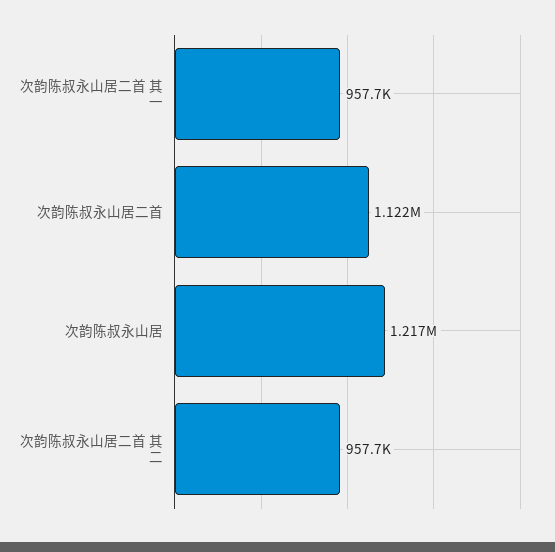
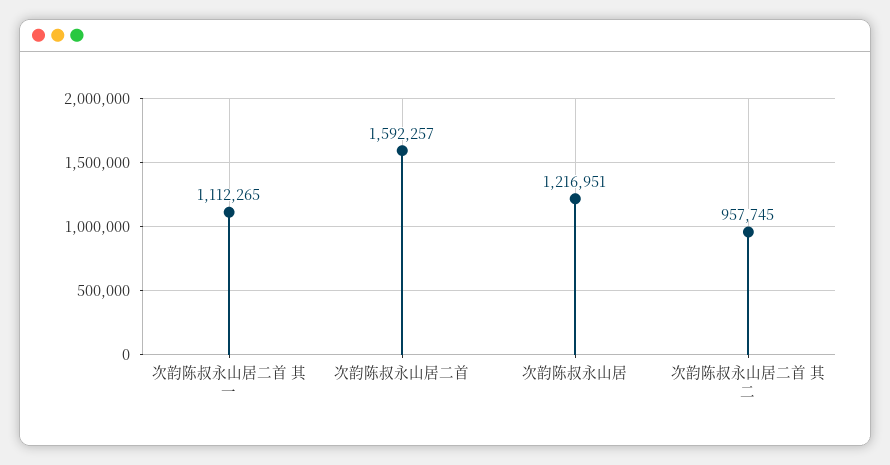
  {
-   "次韵陈叔永山居二首 其一": 957700,
+   "次韵陈叔永山居二首 其一": 1112265,
-   "次韵陈叔永山居二首": 1122000,
+   "次韵陈叔永山居二首": 1592257,
    "次韵陈叔永山居": 1216951,
    "次韵陈叔永山居二首 其二": 957745
  }

